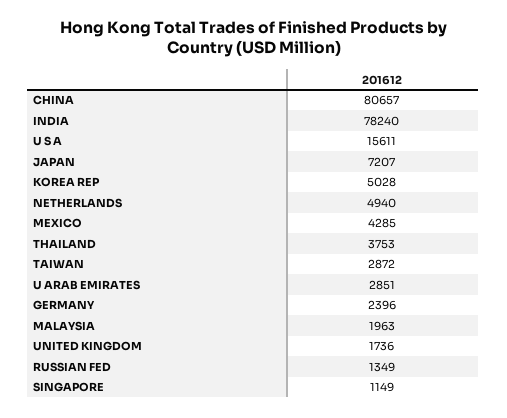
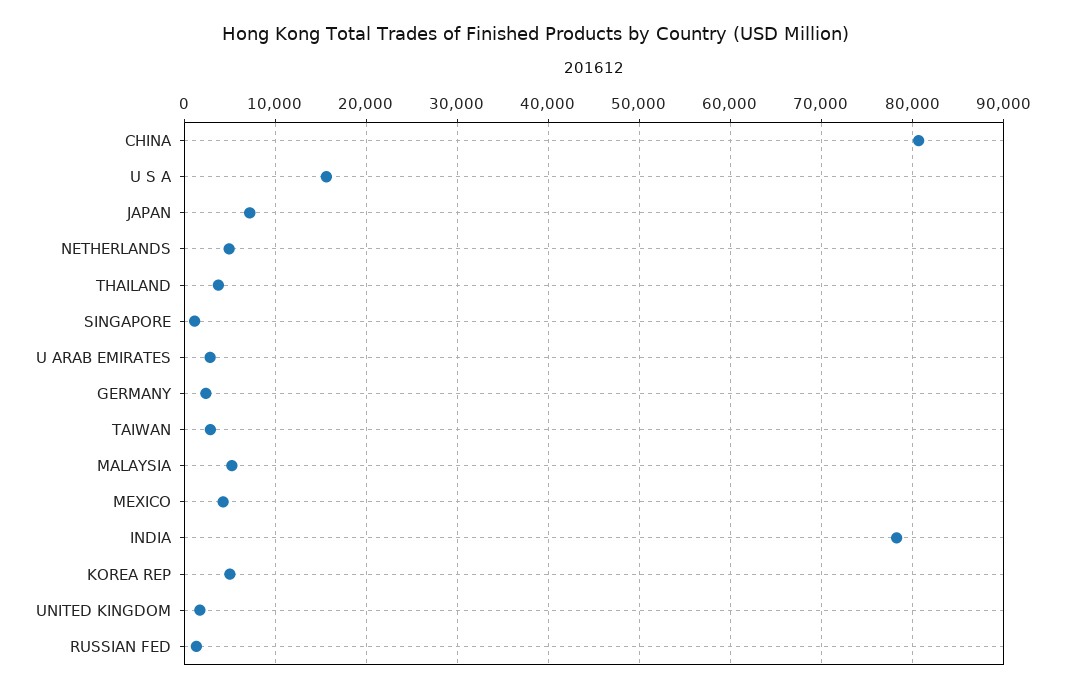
  {
    "CHINA": 80657,
    "INDIA": 78240,
    "U S A": 15611,
    "JAPAN": 7207,
    "KOREA REP": 5028,
    "NETHERLANDS": 4940,
    "MEXICO": 4285,
    "THAILAND": 3753,
    "TAIWAN": 2872,
    "U ARAB EMIRATES": 2851,
    "GERMANY": 2396,
-   "MALAYSIA": 1963,
+   "MALAYSIA": 5000,
    "UNITED KINGDOM": 1736,
    "RUSSIAN FED": 1349,
    "SINGAPORE": 1149
  }

